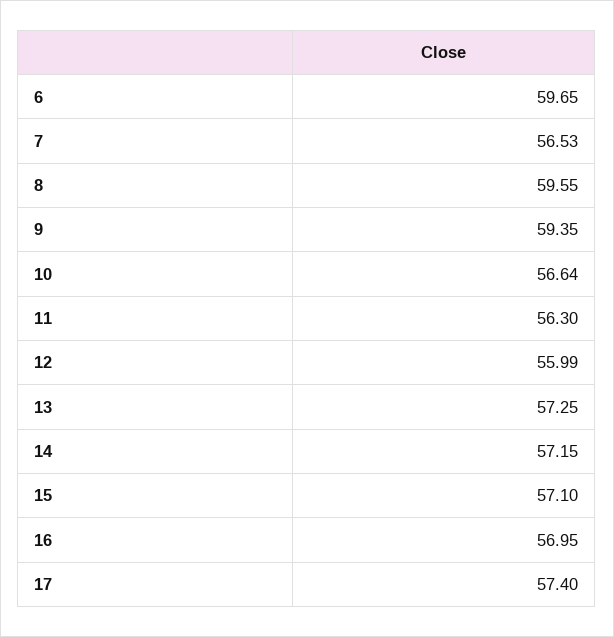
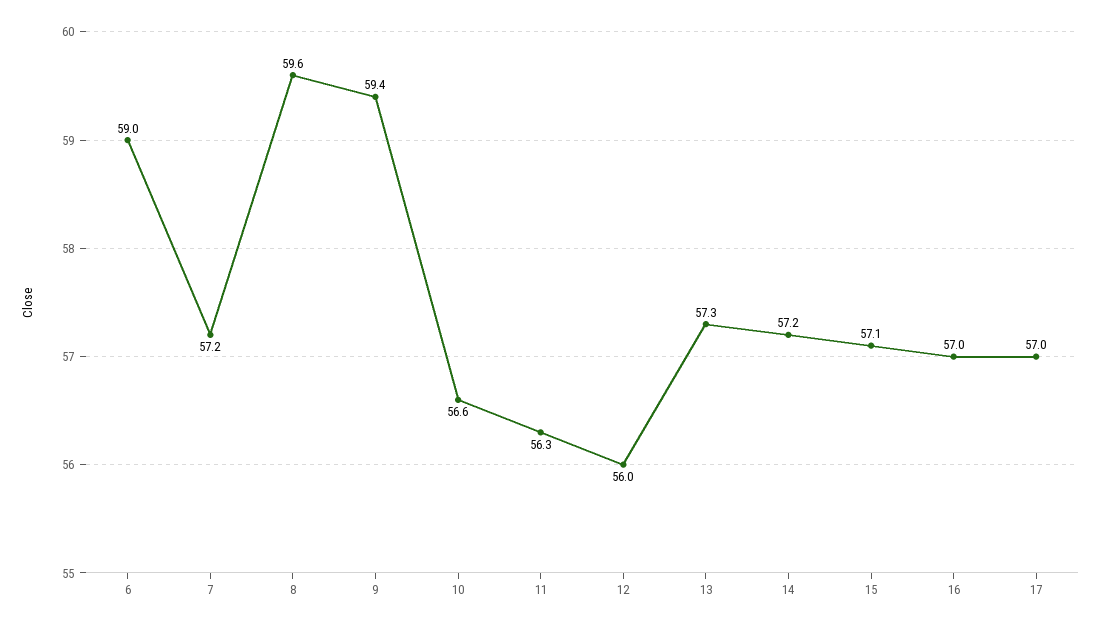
  {
-   "6": 59.65,
+   "6": 59,
-   "7": 56.53,
+   "7": 57.2,
    "8": 59.55,
    "9": 59.35,
    "10": 56.64,
    "11": 56.3,
    "12": 55.99,
    "13": 57.25,
    "14": 57.15,
    "15": 57.1,
    "16": 56.95,
-   "17": 57.4
+   "17": 57
  }

